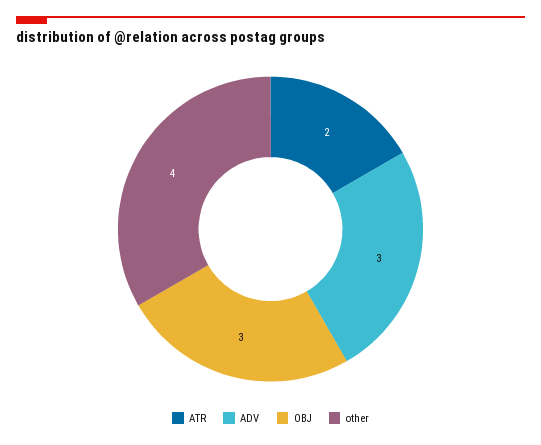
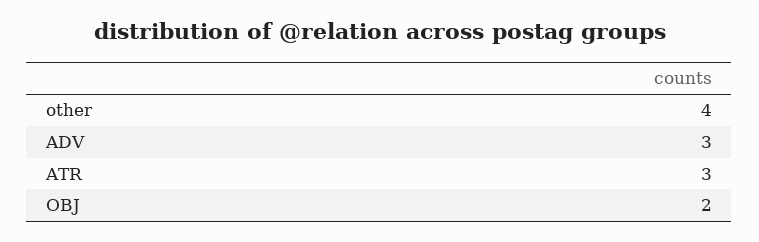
  {
-   "ATR": 2,
+   "ATR": 3,
    "ADV": 3,
-   "OBJ": 3,
+   "OBJ": 2,
    "other": 4
  }

